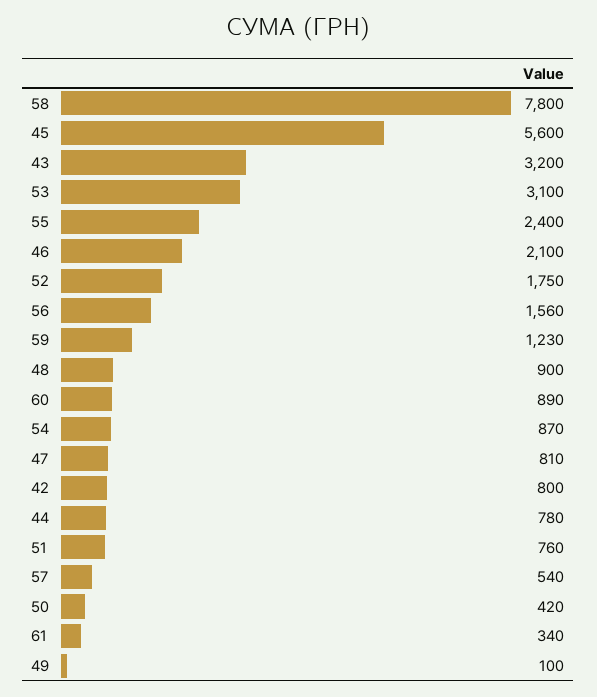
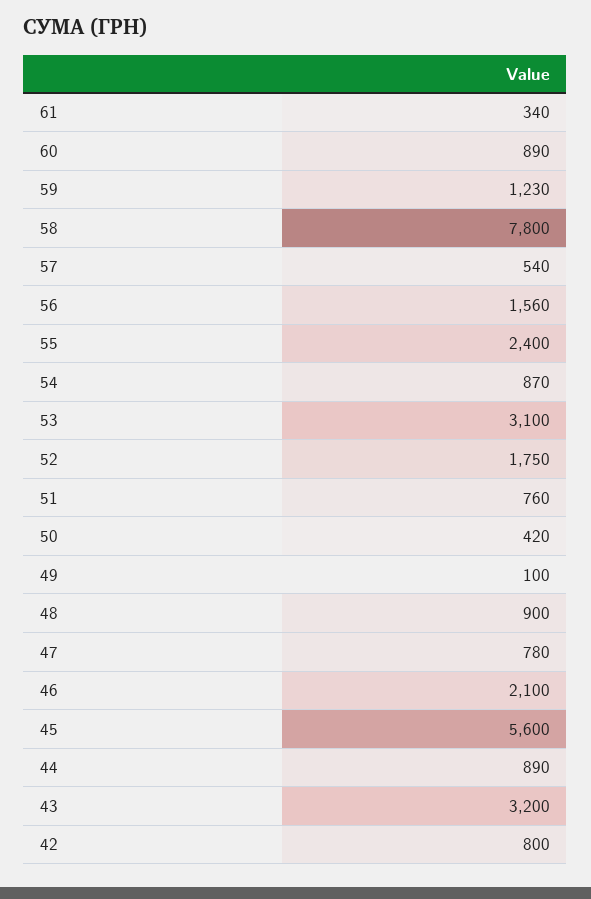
  {
    "58": 7800,
    "45": 5600,
    "43": 3200,
    "53": 3100,
    "55": 2400,
    "46": 2100,
    "52": 1750,
    "56": 1560,
    "59": 1230,
    "48": 900,
    "60": 890,
    "54": 870,
-   "47": 810,
+   "47": 780,
    "42": 800,
-   "44": 780,
+   "44": 890,
    "51": 760,
    "57": 540,
    "50": 420,
    "61": 340,
    "49": 100
  }

